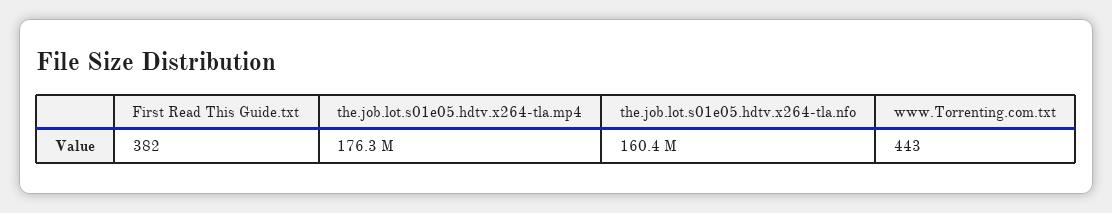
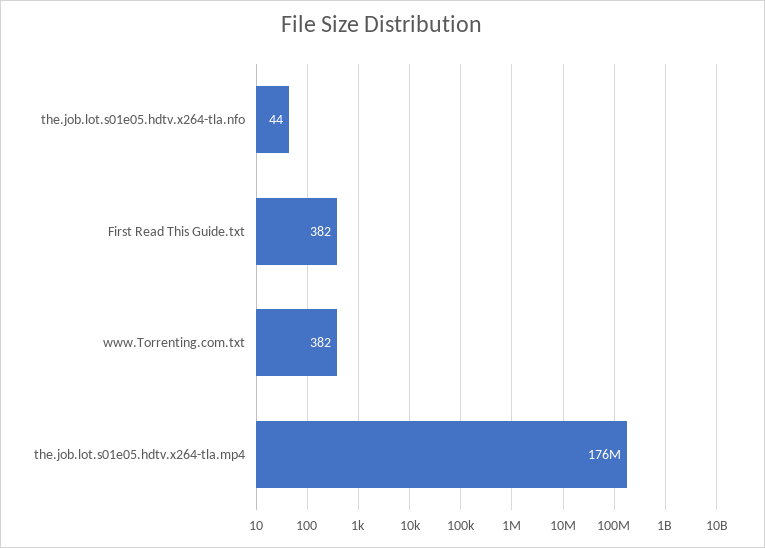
  {
    "First Read This Guide.txt": 382,
    "the.job.lot.s01e05.hdtv.x264-tla.mp4": 176300000,
-   "the.job.lot.s01e05.hdtv.x264-tla.nfo": 160400000,
+   "the.job.lot.s01e05.hdtv.x264-tla.nfo": 44,
-   "www.Torrenting.com.txt": 443
+   "www.Torrenting.com.txt": 382
  }

